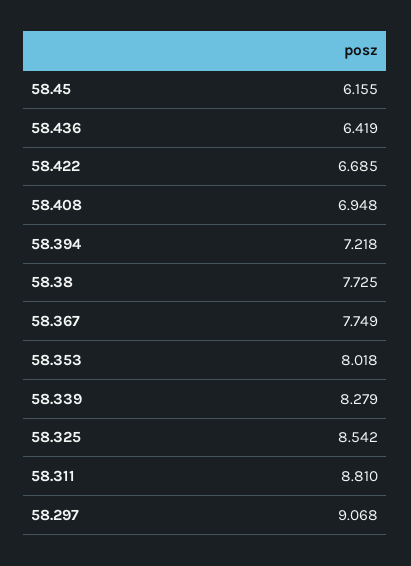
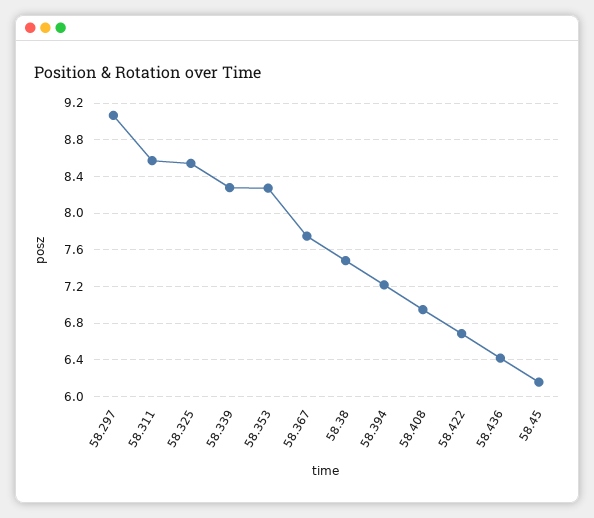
  {
    "58.45": 6.155,
    "58.436": 6.419,
    "58.422": 6.685,
    "58.408": 6.948,
    "58.394": 7.218,
-   "58.38": 7.725,
+   "58.38": 7.5,
    "58.367": 7.749,
-   "58.353": 8.018,
+   "58.353": 8.3,
    "58.339": 8.279,
    "58.325": 8.542,
-   "58.311": 8.81,
+   "58.311": 8.6,
    "58.297": 9.068
  }

